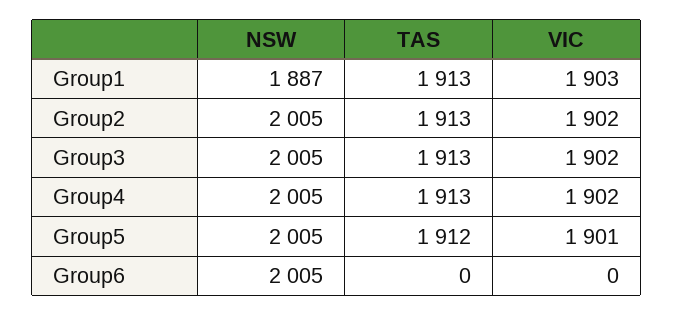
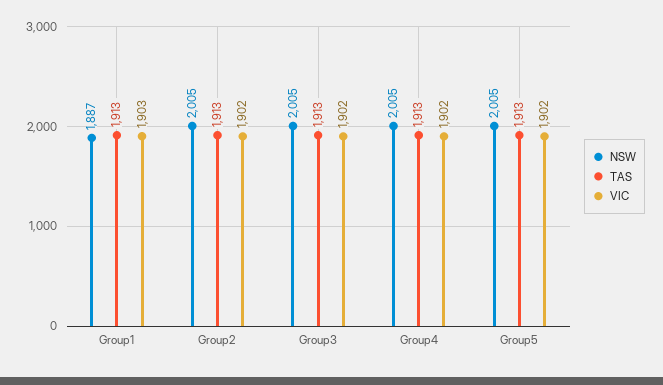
  {
    "NSW": {
      "Group1": 1887,
      "Group2": 2005,
      "Group3": 2005,
      "Group4": 2005,
-     "Group5": 2005,
+     "Group5": 2005
-     "Group6": 2005
    },
    "TAS": {
      "Group1": 1913,
      "Group2": 1913,
      "Group3": 1913,
      "Group4": 1913,
-     "Group5": 1912,
+     "Group5": 1913
-     "Group6": 0
    },
    "VIC": {
      "Group1": 1903,
      "Group2": 1902,
      "Group3": 1902,
      "Group4": 1902,
-     "Group5": 1901,
+     "Group5": 1902
-     "Group6": 0
    }
  }

